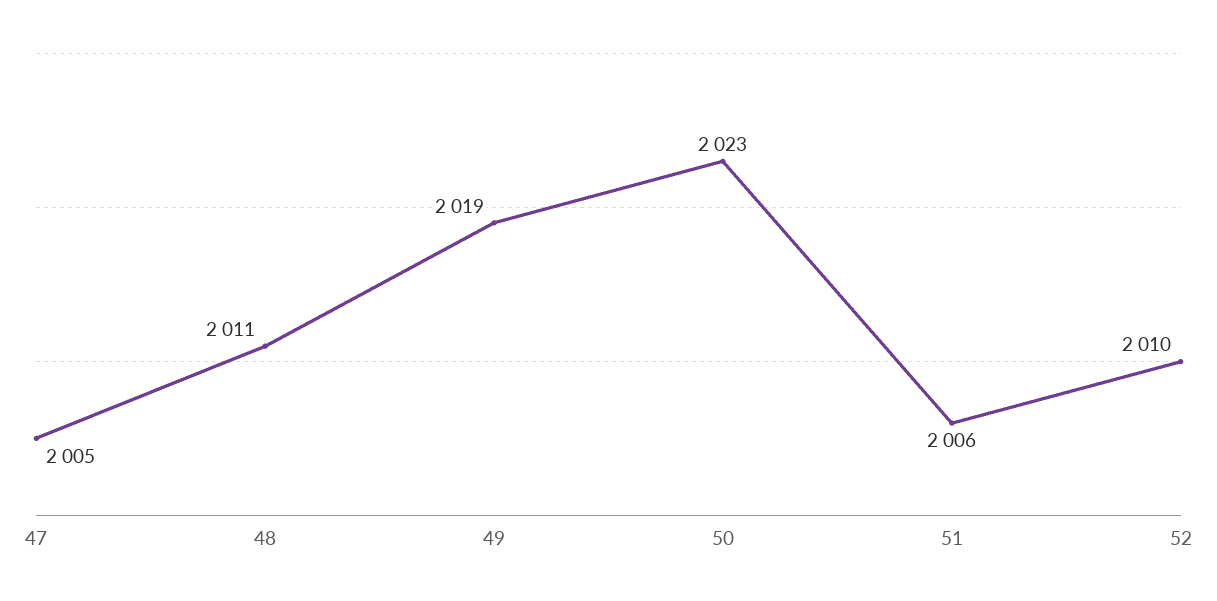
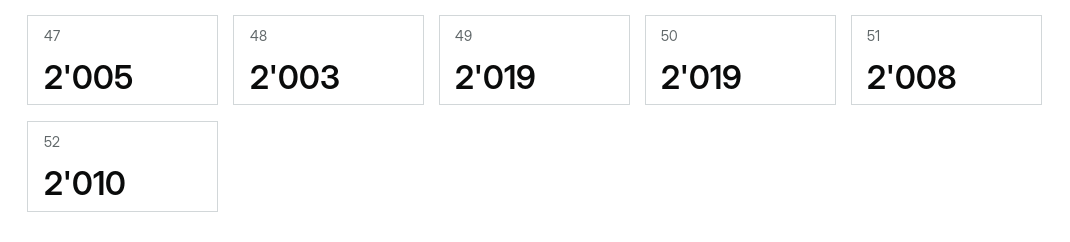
  {
    "47": 2005,
-   "48": 2011,
+   "48": 2003,
    "49": 2019,
-   "50": 2023,
+   "50": 2019,
-   "51": 2006,
+   "51": 2008,
    "52": 2010
  }

